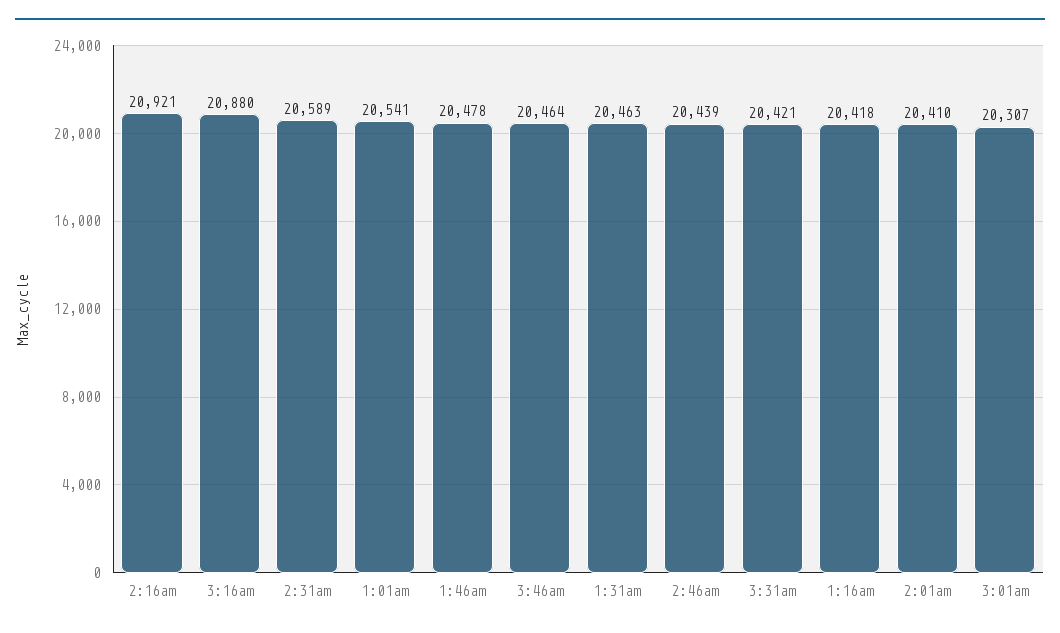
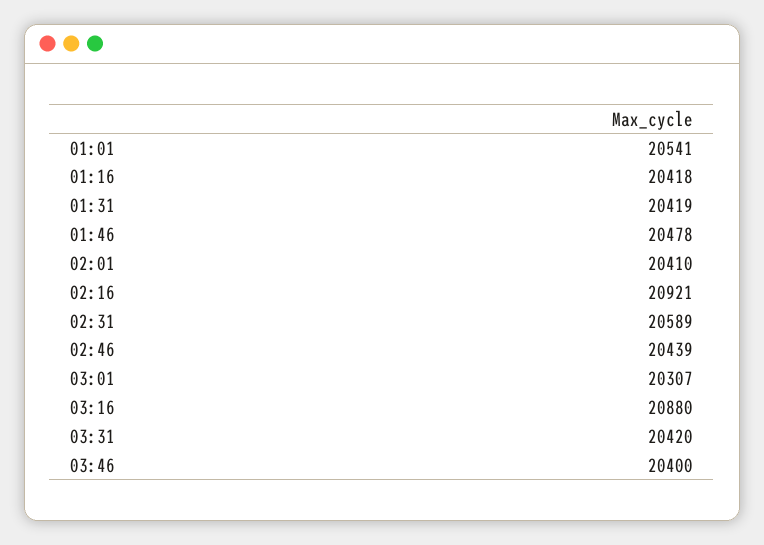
  {
    "2:16am": 20921,
    "3:16am": 20880,
    "2:31am": 20589,
    "1:01am": 20541,
    "1:46am": 20478,
-   "3:46am": 20464,
+   "3:46am": 20400,
-   "1:31am": 20463,
+   "1:31am": 20419,
    "2:46am": 20439,
-   "3:31am": 20421,
+   "3:31am": 20420,
    "1:16am": 20418,
    "2:01am": 20410,
    "3:01am": 20307
  }

